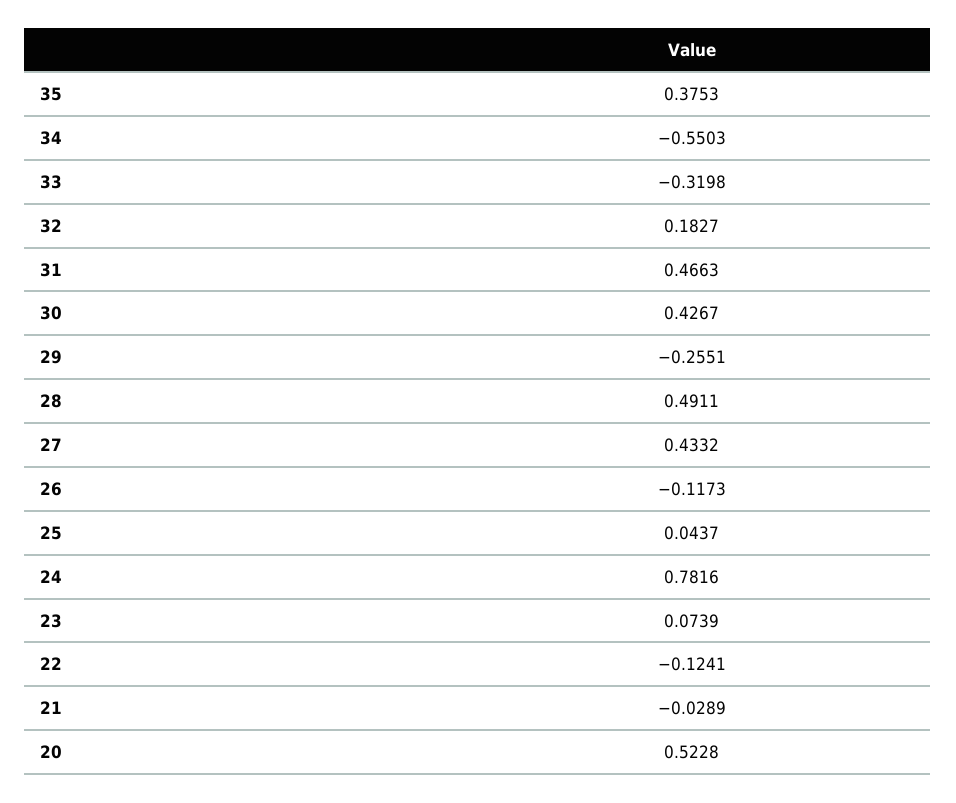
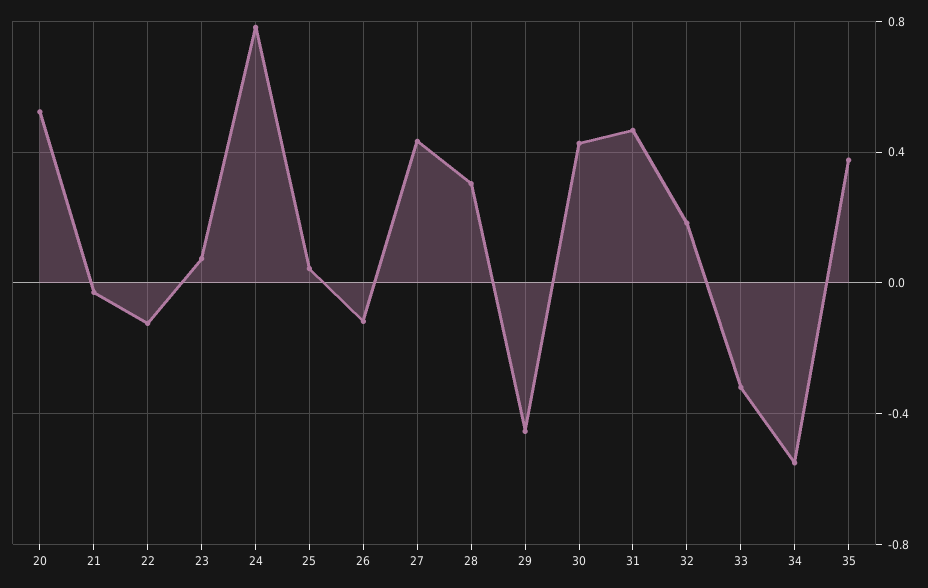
  {
    "35": 0.3753,
    "34": -0.5503,
    "33": -0.3198,
    "32": 0.1827,
    "31": 0.4663,
    "30": 0.4267,
-   "29": -0.2551,
+   "29": -0.45,
-   "28": 0.4911,
+   "28": 0.3,
    "27": 0.4332,
    "26": -0.1173,
    "25": 0.0437,
    "24": 0.7816,
    "23": 0.0739,
    "22": -0.1241,
    "21": -0.0289,
    "20": 0.5228
  }

